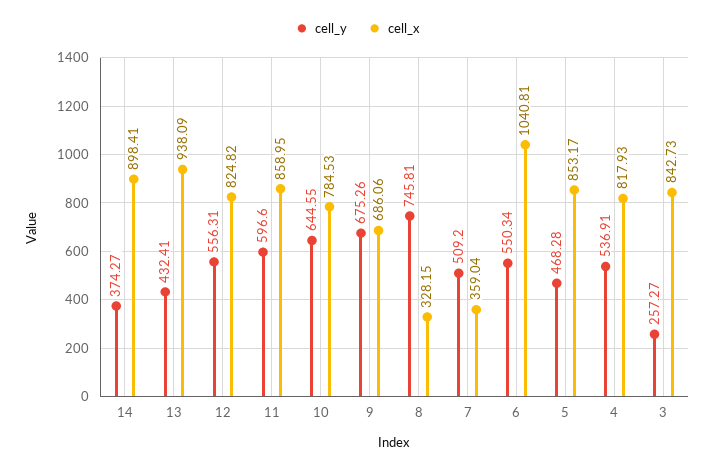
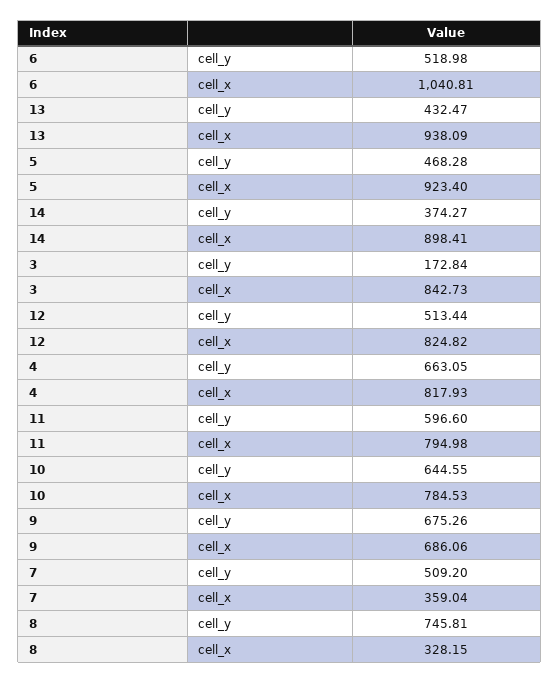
  {
    "cell_y": {
      "14": 374.27,
-     "13": 432.41,
+     "13": 432.47,
-     "12": 556.31,
+     "12": 513.44,
      "11": 596.6,
      "10": 644.55,
      "9": 675.26,
      "8": 745.81,
      "7": 509.2,
-     "6": 550.34,
+     "6": 518.98,
      "5": 468.28,
-     "4": 536.91,
+     "4": 663.05,
-     "3": 257.27
+     "3": 172.84
    },
    "cell_x": {
      "14": 898.41,
      "13": 938.09,
      "12": 824.82,
-     "11": 858.95,
+     "11": 794.98,
      "10": 784.53,
      "9": 686.06,
      "8": 328.15,
      "7": 359.04,
      "6": 1040.81,
-     "5": 853.17,
+     "5": 923.4,
      "4": 817.93,
      "3": 842.73
    }
  }

